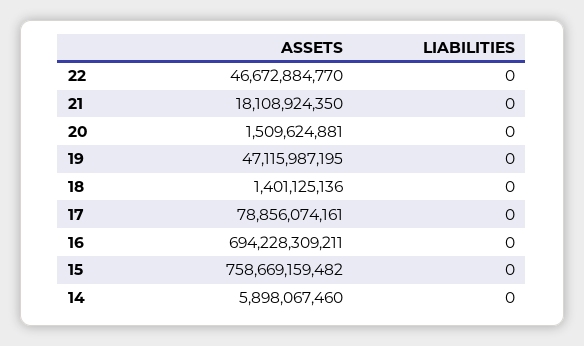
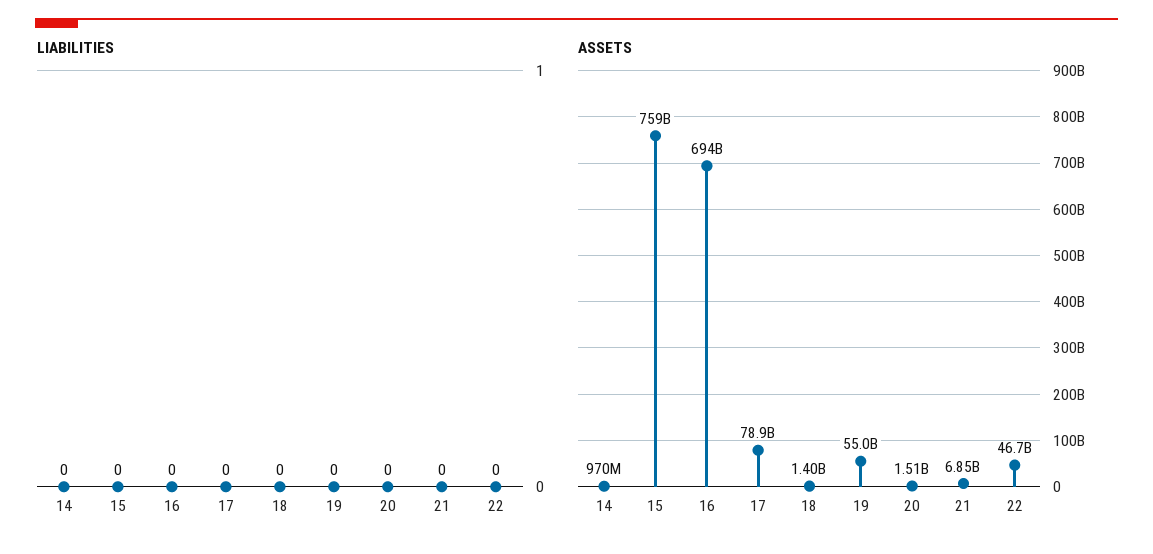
  {
    "ASSETS": {
      "22": 46672884770,
-     "21": 18108924350,
+     "21": 6850000000,
      "20": 1509624881,
-     "19": 47115987195,
+     "19": 55000000000,
      "18": 1401125136,
      "17": 78856074161,
      "16": 694228309211,
      "15": 758669159482,
-     "14": 5898067460
+     "14": 970000000
    },
    "LIABILITIES": {
      "22": 0,
      "21": 0,
      "20": 0,
      "19": 0,
      "18": 0,
      "17": 0,
      "16": 0,
      "15": 0,
      "14": 0
    }
  }

